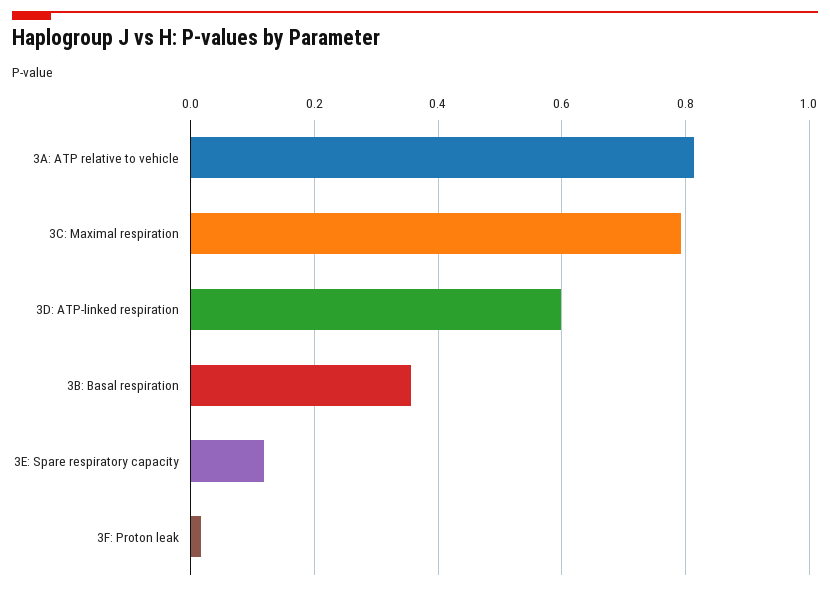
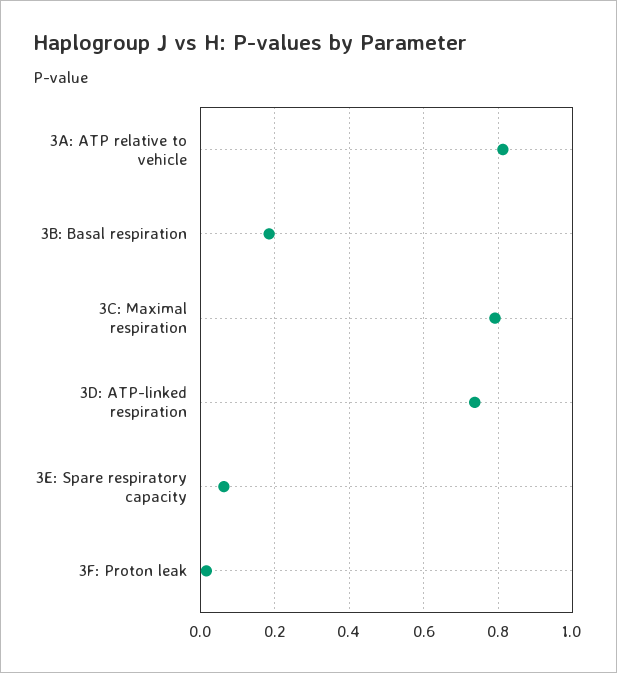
  {
    "3A: ATP relative to vehicle": 0.82,
    "3C: Maximal respiration": 0.8,
-   "3D: ATP-linked respiration": 0.6,
+   "3D: ATP-linked respiration": 0.74,
-   "3B: Basal respiration": 0.36,
+   "3B: Basal respiration": 0.18,
-   "3E: Spare respiratory capacity": 0.12,
+   "3E: Spare respiratory capacity": 0.06,
    "3F: Proton leak": 0.02
  }

